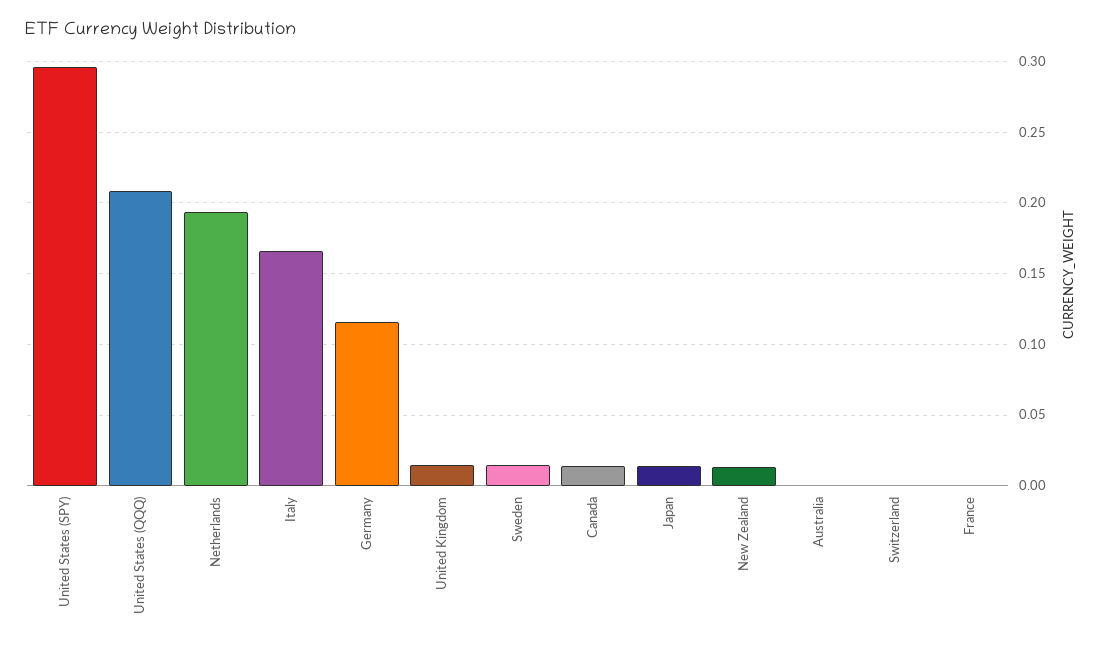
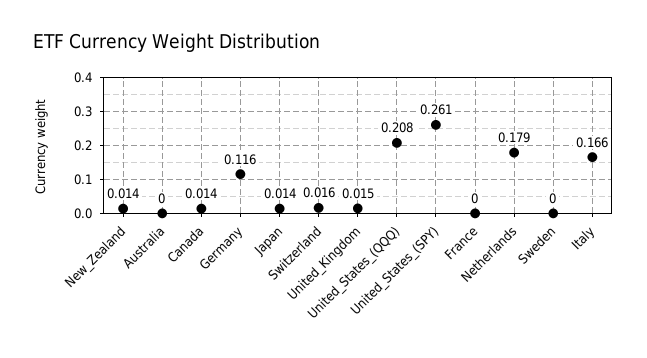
  {
-   "United States (SPY)": 0.295,
+   "United States (SPY)": 0.261,
    "United States (QQQ)": 0.208,
-   "Netherlands": 0.195,
+   "Netherlands": 0.179,
    "Italy": 0.166,
    "Germany": 0.116,
    "United Kingdom": 0.015,
-   "Sweden": 0.015,
+   "Sweden": 0,
    "Canada": 0.014,
    "Japan": 0.014,
    "New Zealand": 0.014,
    "Australia": 0,
-   "Switzerland": 0,
+   "Switzerland": 0.016,
    "France": 0
  }

